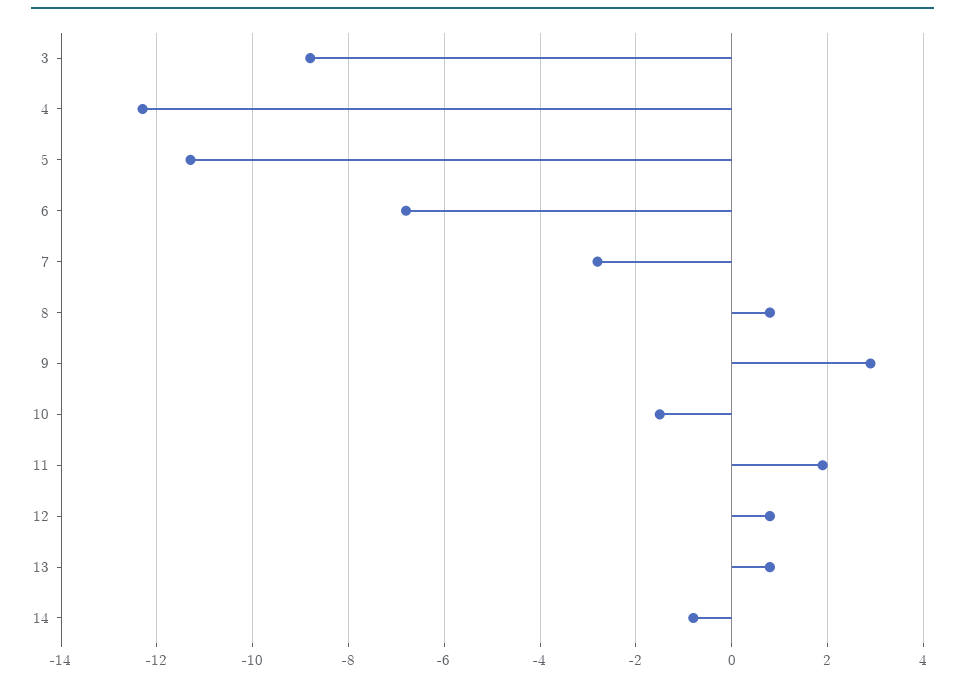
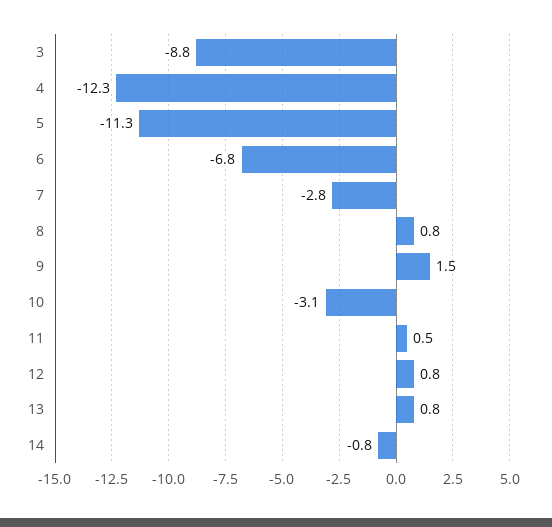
  {
    "3": -8.8,
    "4": -12.3,
    "5": -11.3,
    "6": -6.8,
    "7": -2.8,
    "8": 0.8,
-   "9": 3,
+   "9": 1.5,
-   "10": -1.5,
+   "10": -3.1,
-   "11": 2,
+   "11": 0.5,
    "12": 0.8,
    "13": 0.8,
    "14": -0.8
  }

